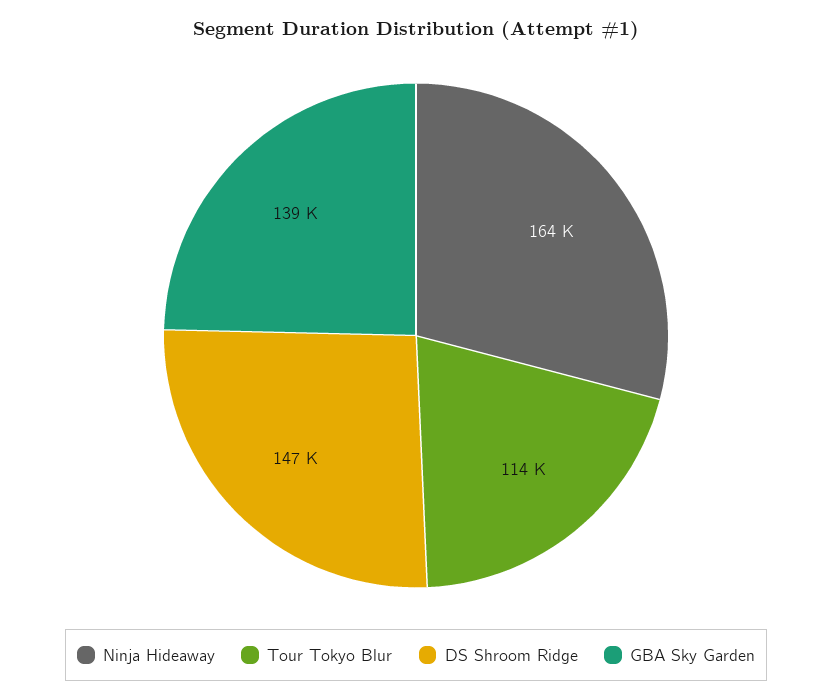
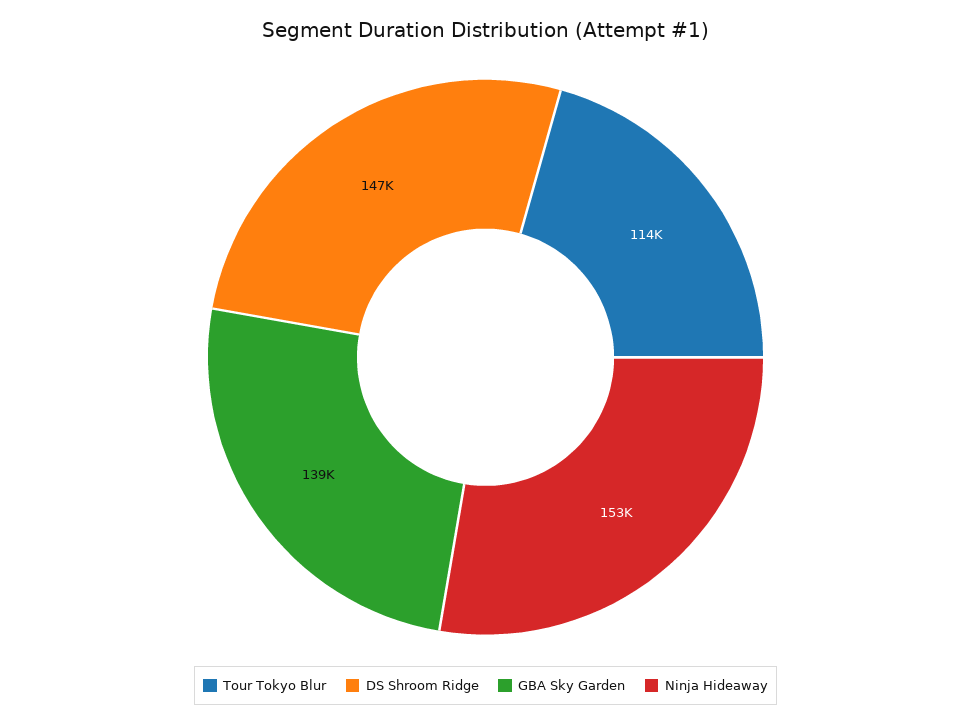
  {
-   "Ninja Hideaway": 164000,
+   "Ninja Hideaway": 153000,
    "Tour Tokyo Blur": 114000,
    "DS Shroom Ridge": 147000,
    "GBA Sky Garden": 139000
  }

